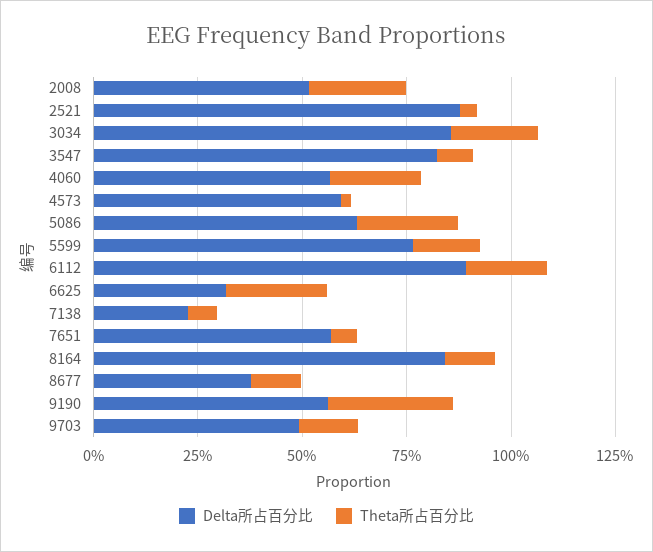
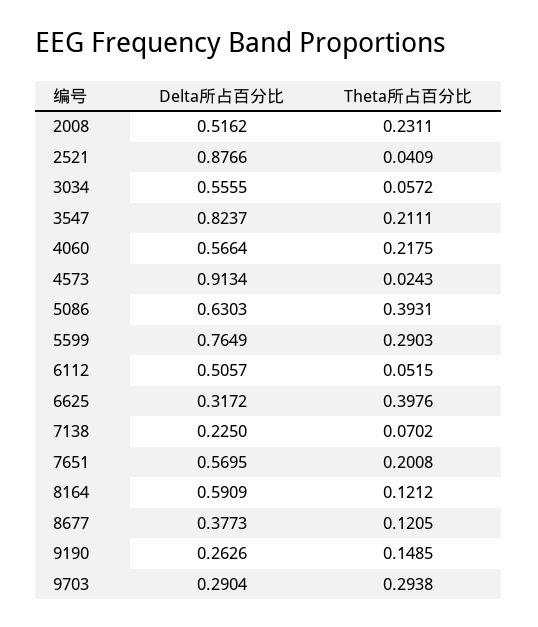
  {
    "Delta所占百分比": {
      "2008": 0.5162,
      "2521": 0.8766,
-     "3034": 0.85,
+     "3034": 0.5555,
      "3547": 0.8237,
      "4060": 0.5664,
-     "4573": 0.6,
+     "4573": 0.9134,
      "5086": 0.6303,
      "5599": 0.7649,
-     "6112": 0.9,
+     "6112": 0.5057,
      "6625": 0.3172,
      "7138": 0.225,
      "7651": 0.5695,
-     "8164": 0.85,
+     "8164": 0.5909,
      "8677": 0.3773,
-     "9190": 0.55,
+     "9190": 0.2626,
-     "9703": 0.5
+     "9703": 0.2904
    },
    "Theta所占百分比": {
      "2008": 0.2311,
      "2521": 0.0409,
-     "3034": 0.2,
+     "3034": 0.0572,
-     "3547": 0.1,
+     "3547": 0.2111,
      "4060": 0.2175,
      "4573": 0.0243,
-     "5086": 0.25,
+     "5086": 0.3931,
-     "5599": 0.15,
+     "5599": 0.2903,
-     "6112": 0.2,
+     "6112": 0.0515,
-     "6625": 0.25,
+     "6625": 0.3976,
      "7138": 0.0702,
-     "7651": 0.05,
+     "7651": 0.2008,
      "8164": 0.1212,
      "8677": 0.1205,
-     "9190": 0.3,
+     "9190": 0.1485,
-     "9703": 0.15
+     "9703": 0.2938
    }
  }

